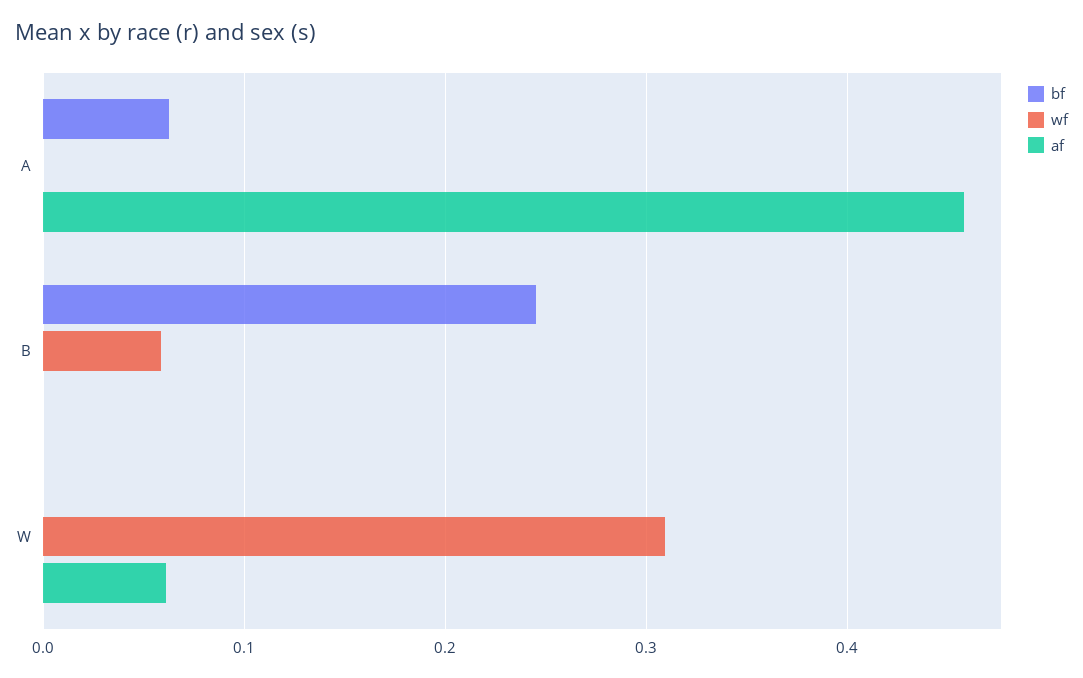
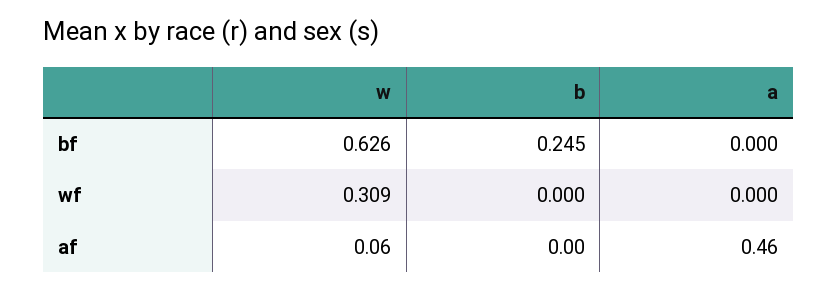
  {
    "bf": {
-     "A": 0.06,
+     "A": 0,
      "B": 0.245,
-     "W": 0
+     "W": 0.626
    },
    "wf": {
      "A": 0,
-     "B": 0.06,
+     "B": 0,
      "W": 0.309
    },
    "af": {
      "A": 0.46,
      "B": 0,
      "W": 0.06
    }
  }

